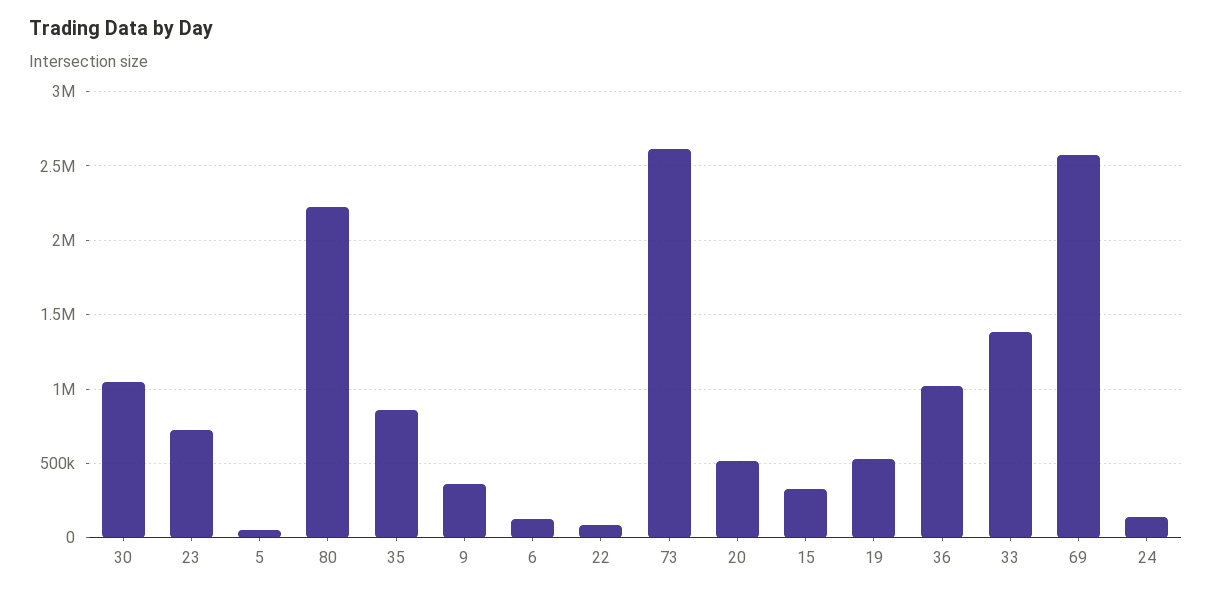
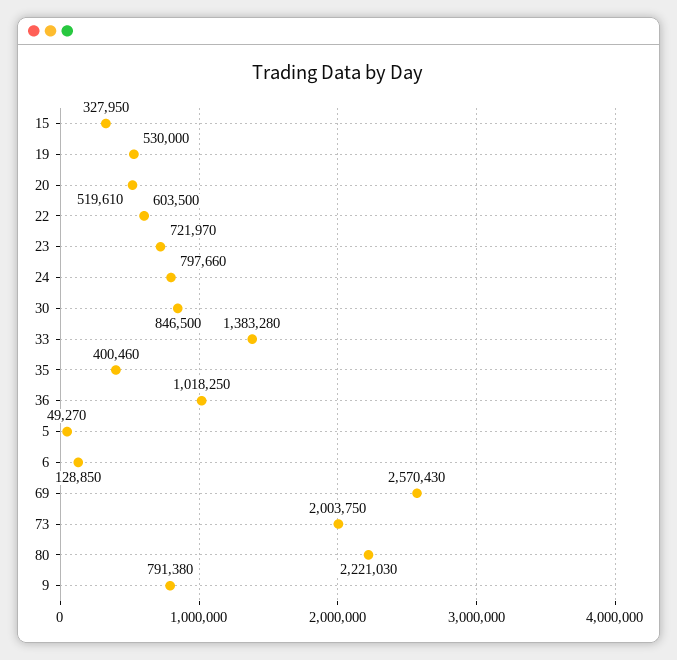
  {
-   "30": 1050000,
+   "30": 846500,
    "23": 721970,
    "5": 49270,
    "80": 2221030,
-   "35": 850000,
+   "35": 400460,
-   "9": 350000,
+   "9": 791380,
    "6": 128850,
-   "22": 100000,
+   "22": 603500,
-   "73": 2600000,
+   "73": 2003750,
    "20": 519610,
    "15": 327950,
    "19": 530000,
    "36": 1018250,
    "33": 1383280,
    "69": 2570430,
-   "24": 150000
+   "24": 797660
  }

